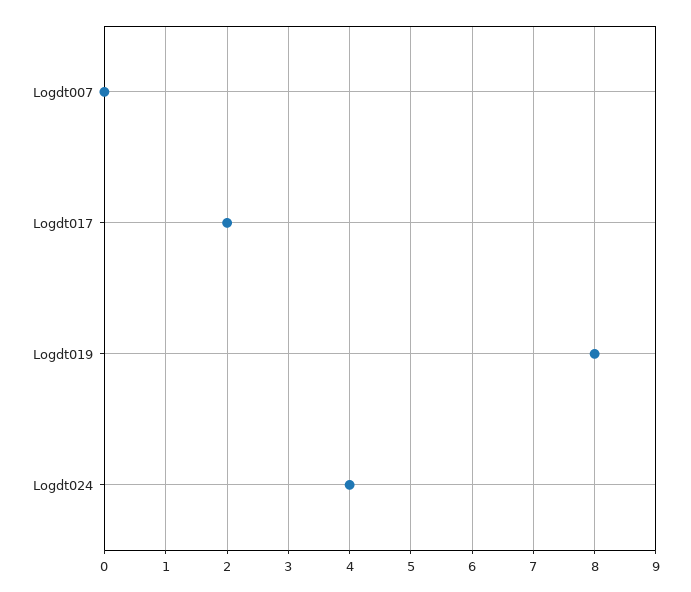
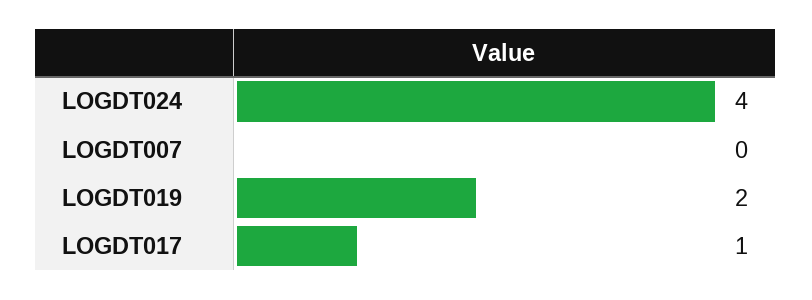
  {
    "Logdt007": 0,
-   "Logdt017": 2,
+   "Logdt017": 1,
-   "Logdt019": 8,
+   "Logdt019": 2,
    "Logdt024": 4
  }

